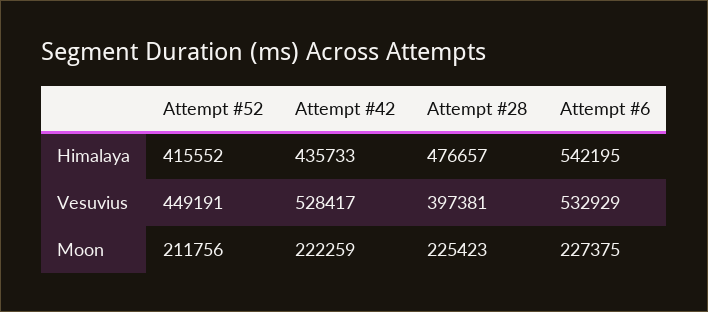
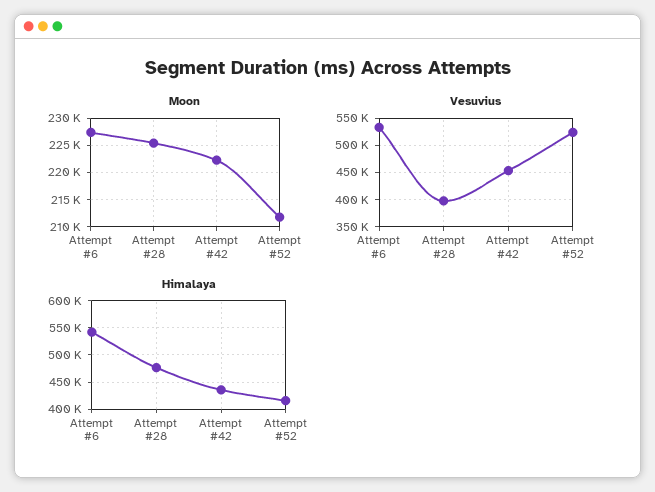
  {
    "Himalaya": {
      "Attempt #52": 415552,
      "Attempt #42": 435733,
      "Attempt #28": 476657,
      "Attempt #6": 542195
    },
    "Vesuvius": {
-     "Attempt #52": 449191,
+     "Attempt #52": 525000,
-     "Attempt #42": 528417,
+     "Attempt #42": 450000,
      "Attempt #28": 397381,
      "Attempt #6": 532929
    },
    "Moon": {
      "Attempt #52": 211756,
      "Attempt #42": 222259,
      "Attempt #28": 225423,
      "Attempt #6": 227375
    }
  }

